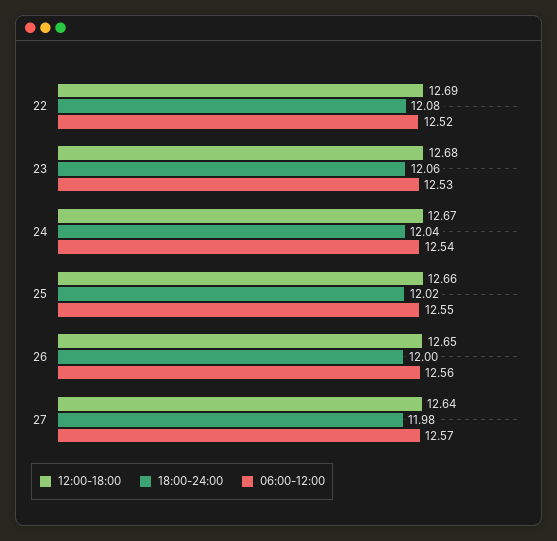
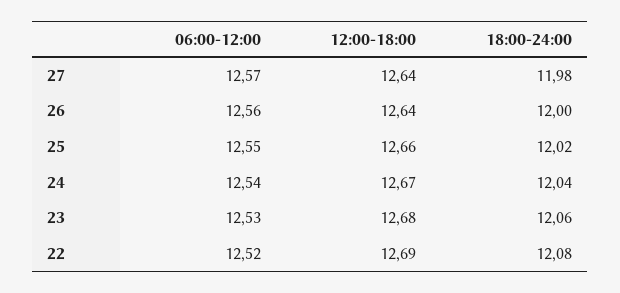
  {
    "12:00-18:00": {
      "22": 12.69,
      "23": 12.68,
      "24": 12.67,
      "25": 12.66,
-     "26": 12.65,
+     "26": 12.64,
      "27": 12.64
    },
    "18:00-24:00": {
      "22": 12.08,
      "23": 12.06,
      "24": 12.04,
      "25": 12.02,
      "26": 12,
      "27": 11.98
    },
    "06:00-12:00": {
      "22": 12.52,
      "23": 12.53,
      "24": 12.54,
      "25": 12.55,
      "26": 12.56,
      "27": 12.57
    }
  }

